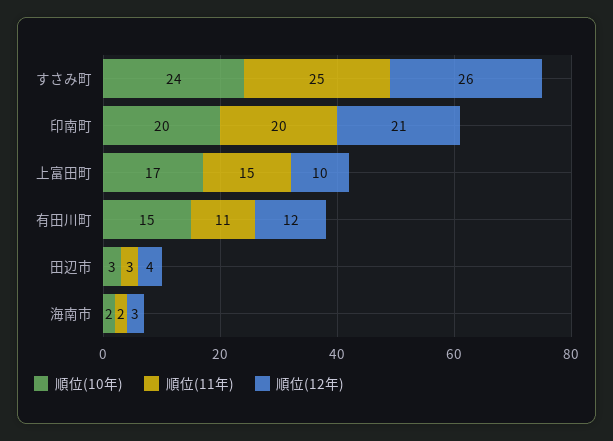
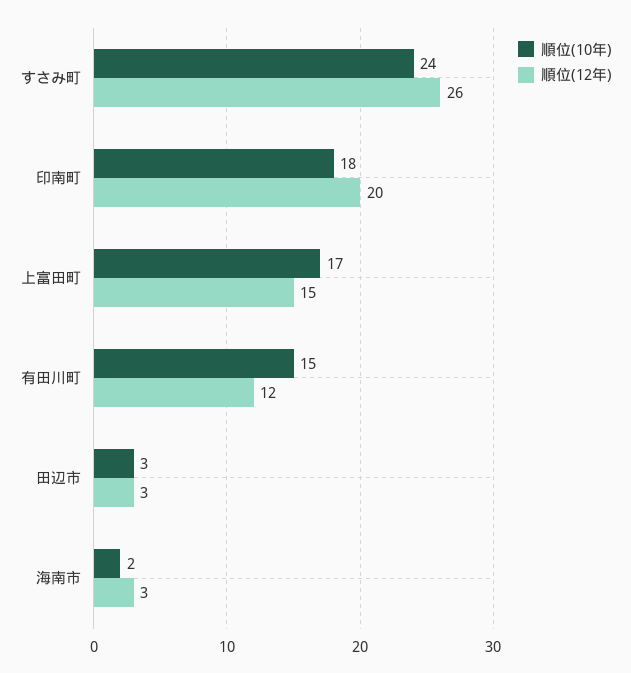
  {
    "順位(10年)": {
      "すさみ町": 24,
-     "印南町": 20,
+     "印南町": 18,
      "上富田町": 17,
      "有田川町": 15,
      "田辺市": 3,
      "海南市": 2
    },
-   "順位(11年)": {
-     "すさみ町": 25,
-     "印南町": 20,
-     "上富田町": 15,
-     "有田川町": 11,
-     "田辺市": 3,
-     "海南市": 2
-   },
    "順位(12年)": {
      "すさみ町": 26,
-     "印南町": 21,
+     "印南町": 20,
-     "上富田町": 10,
+     "上富田町": 15,
      "有田川町": 12,
-     "田辺市": 4,
+     "田辺市": 3,
      "海南市": 3
    }
  }

